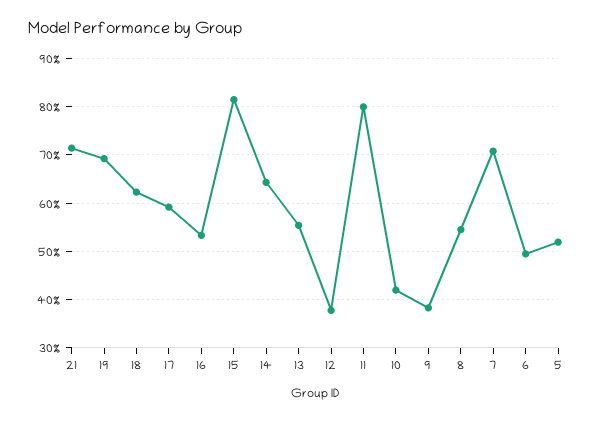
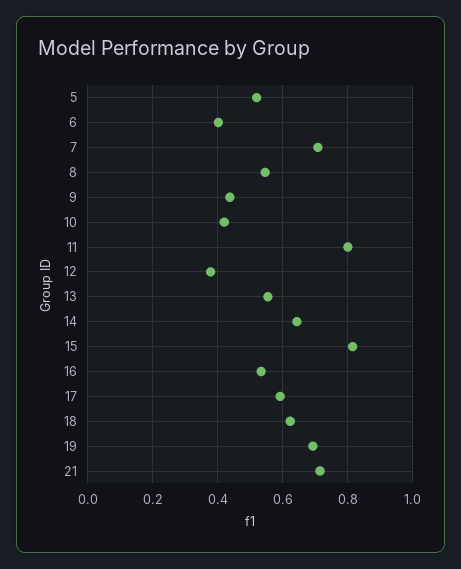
  {
    "21": 0.72,
    "19": 0.7,
    "18": 0.62,
    "17": 0.6,
    "16": 0.54,
    "15": 0.82,
    "14": 0.64,
    "13": 0.56,
    "12": 0.38,
    "11": 0.8,
    "10": 0.42,
-   "9": 0.38,
+   "9": 0.44,
    "8": 0.54,
    "7": 0.7,
-   "6": 0.5,
+   "6": 0.4,
    "5": 0.52
  }

